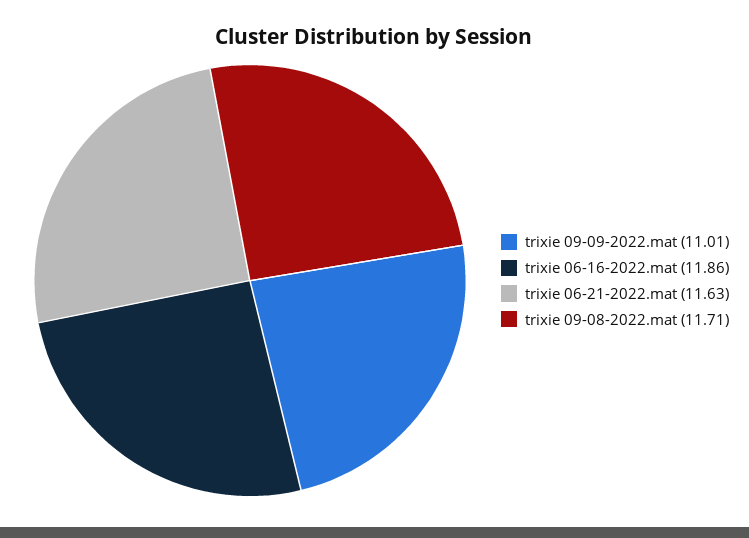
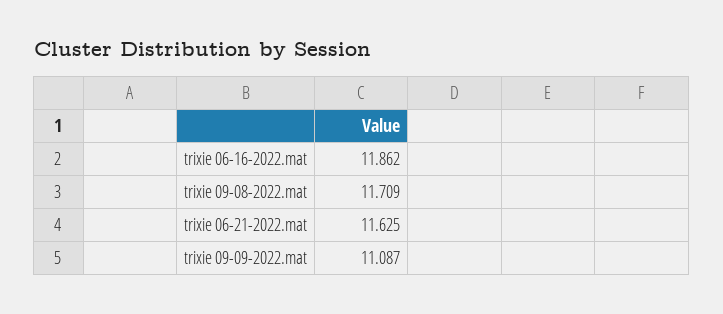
  {
-   "trixie 09-09-2022.mat": 11.01,
+   "trixie 09-09-2022.mat": 11.087,
    "trixie 06-16-2022.mat": 11.862,
    "trixie 06-21-2022.mat": 11.625,
    "trixie 09-08-2022.mat": 11.709
  }

